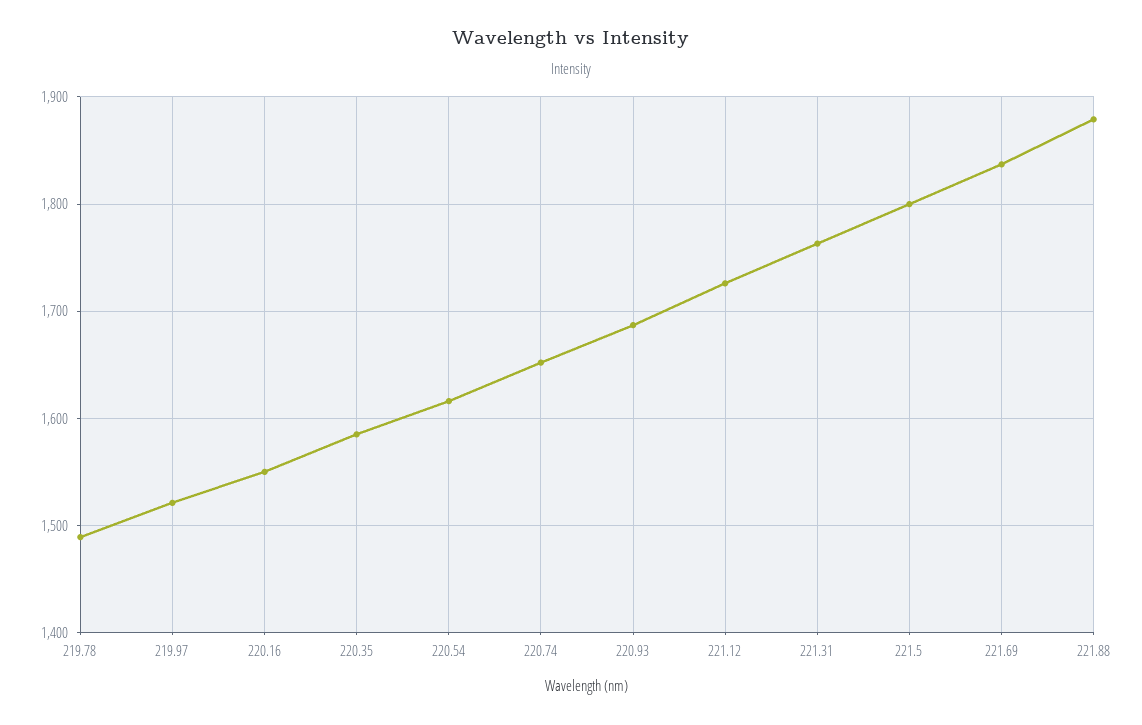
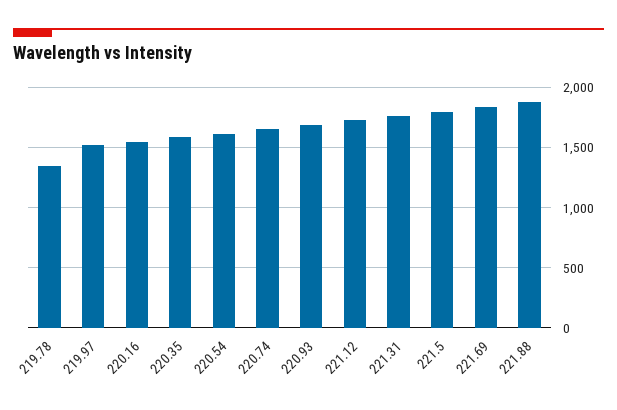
  {
-   "219.78": 1490,
+   "219.78": 1350,
    "219.97": 1520,
    "220.16": 1550,
    "220.35": 1590,
    "220.54": 1620,
    "220.74": 1650,
    "220.93": 1690,
    "221.12": 1730,
    "221.31": 1760,
    "221.5": 1800,
    "221.69": 1840,
    "221.88": 1880
  }

